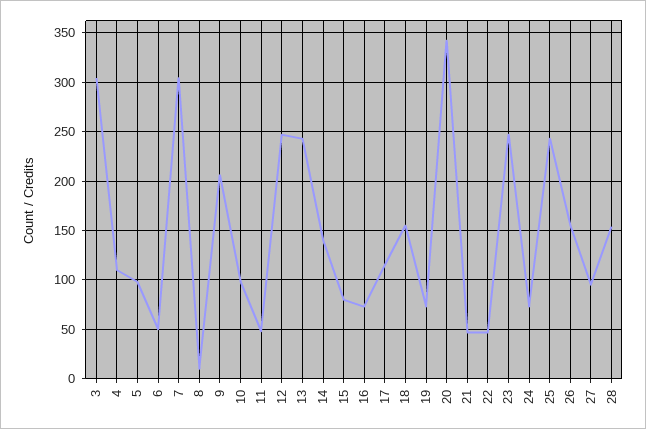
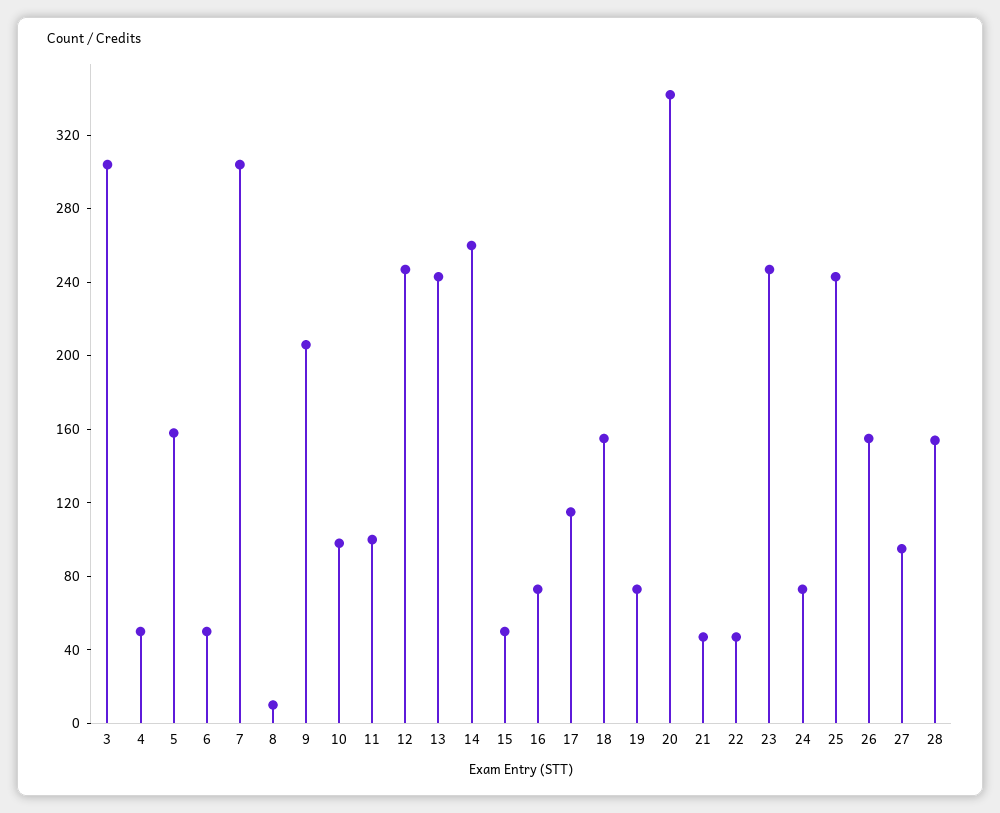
  {
    "3": 300,
-   "4": 110,
+   "4": 50,
-   "5": 100,
+   "5": 160,
    "6": 50,
    "7": 300,
    "8": 10,
    "9": 210,
    "10": 100,
-   "11": 50,
+   "11": 100,
    "12": 250,
    "13": 240,
-   "14": 140,
+   "14": 260,
-   "15": 80,
+   "15": 50,
    "16": 70,
    "17": 120,
    "18": 160,
    "19": 70,
    "20": 340,
    "21": 50,
    "22": 50,
    "23": 250,
    "24": 70,
    "25": 240,
    "26": 160,
    "27": 100,
    "28": 150
  }

